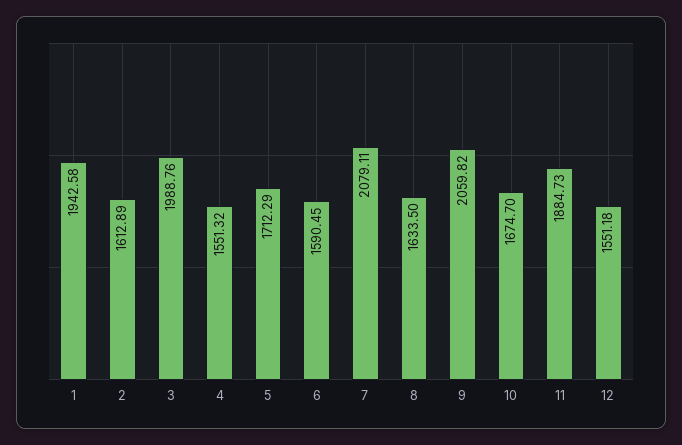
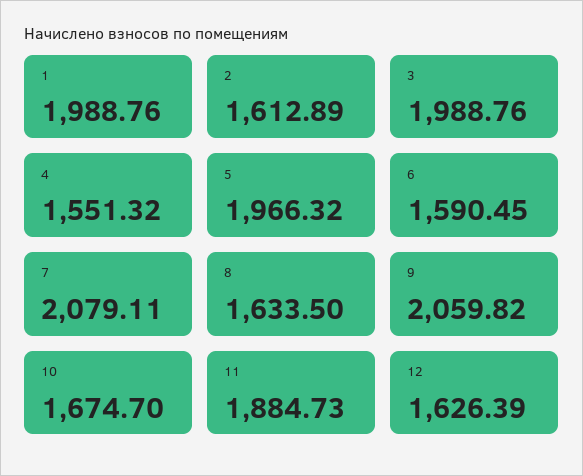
  {
-   "1": 1942.58,
+   "1": 1988.76,
    "2": 1612.89,
    "3": 1988.76,
    "4": 1551.32,
-   "5": 1712.29,
+   "5": 1966.32,
    "6": 1590.45,
    "7": 2079.11,
    "8": 1633.5,
    "9": 2059.82,
    "10": 1674.7,
    "11": 1884.73,
-   "12": 1551.18
+   "12": 1626.39
  }

